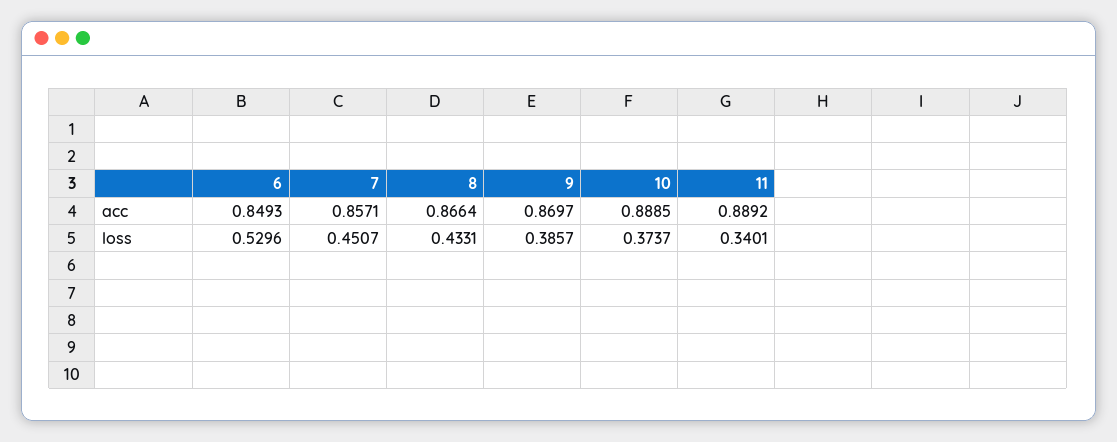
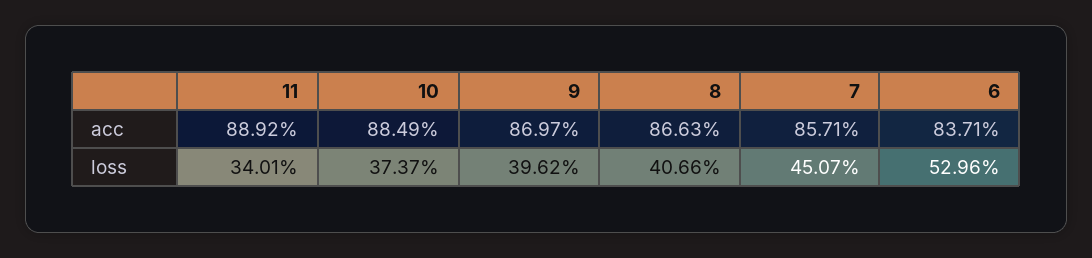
  {
    "6": {
-     "acc": 0.8493,
+     "acc": 0.8371,
      "loss": 0.5296
    },
    "7": {
      "acc": 0.8571,
      "loss": 0.4507
    },
    "8": {
-     "acc": 0.8664,
+     "acc": 0.8663,
-     "loss": 0.4331
+     "loss": 0.4066
    },
    "9": {
      "acc": 0.8697,
-     "loss": 0.3857
+     "loss": 0.3962
    },
    "10": {
-     "acc": 0.8885,
+     "acc": 0.8849,
      "loss": 0.3737
    },
    "11": {
      "acc": 0.8892,
      "loss": 0.3401
    }
  }

